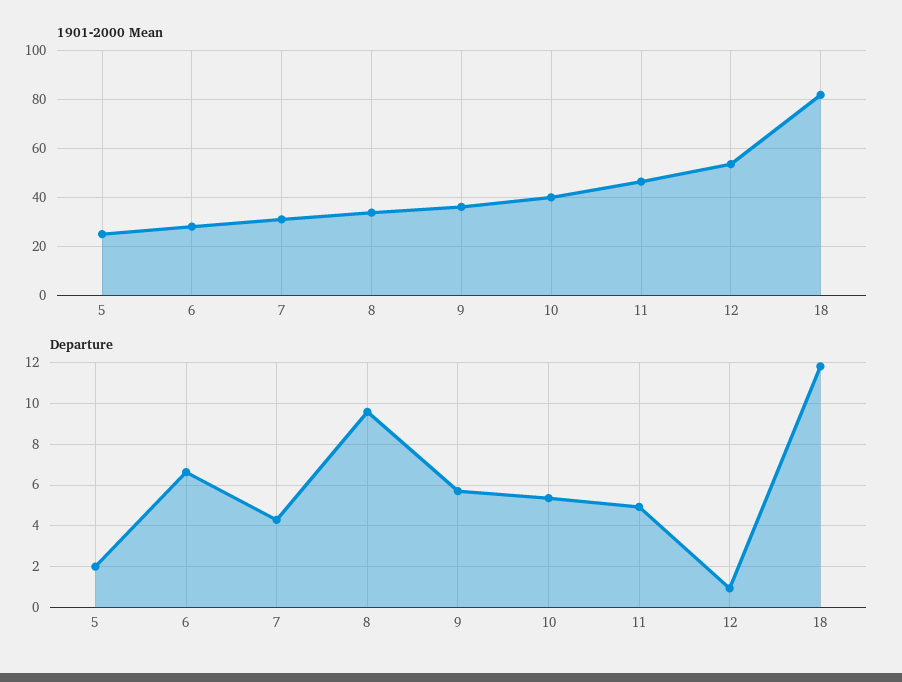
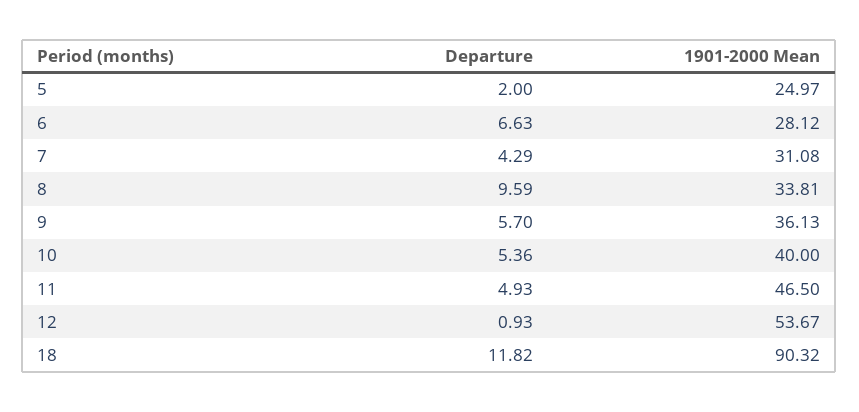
  {
    "1901-2000 Mean": {
      "5": 24.97,
      "6": 28.12,
      "7": 31.08,
      "8": 33.81,
      "9": 36.13,
      "10": 40,
      "11": 46.5,
      "12": 53.67,
-     "18": 82.5
+     "18": 90.32
    },
    "Departure": {
      "5": 2,
      "6": 6.63,
      "7": 4.29,
      "8": 9.59,
      "9": 5.7,
      "10": 5.36,
      "11": 4.93,
      "12": 0.93,
      "18": 11.82
    }
  }

